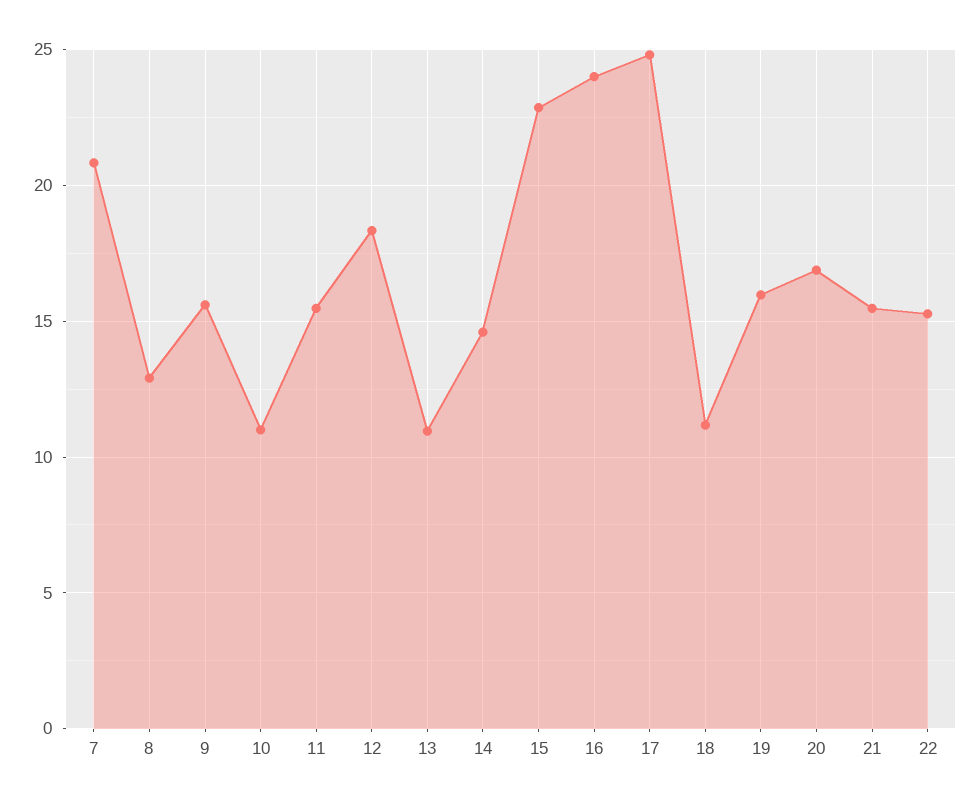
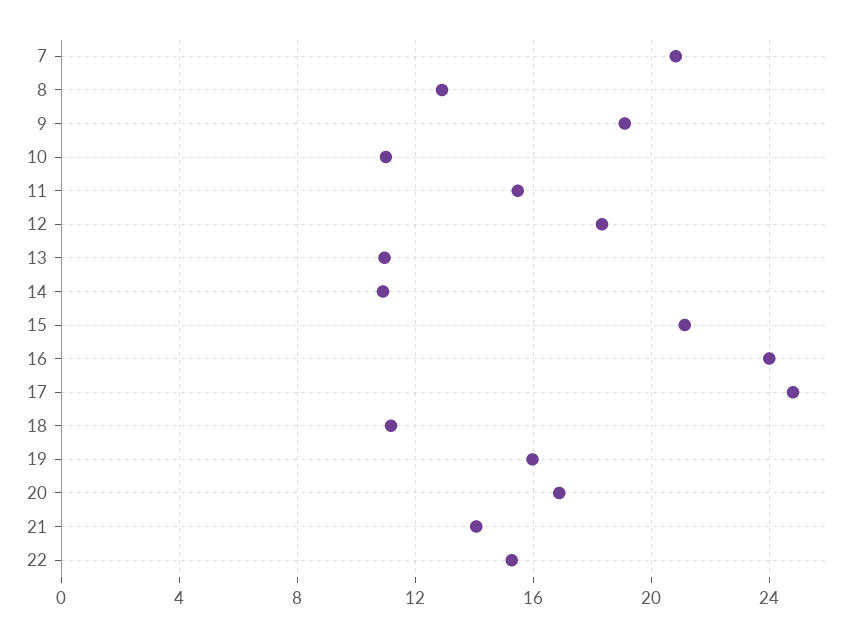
  {
    "7": 21,
    "8": 13,
-   "9": 15.5,
+   "9": 19,
    "10": 11,
    "11": 15.5,
    "12": 18.5,
    "13": 11,
-   "14": 14.5,
+   "14": 11,
-   "15": 23,
+   "15": 21,
    "16": 24,
    "17": 25,
    "18": 11,
    "19": 16,
    "20": 17,
-   "21": 15.5,
+   "21": 14,
    "22": 15.5
  }

